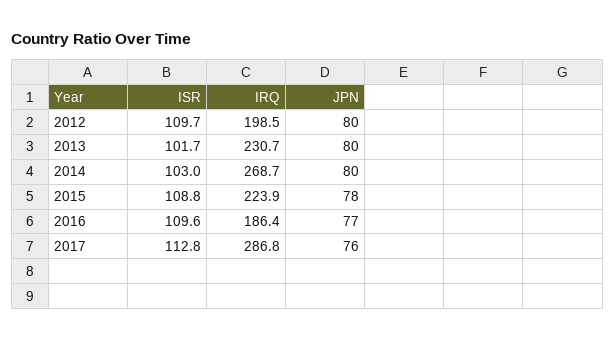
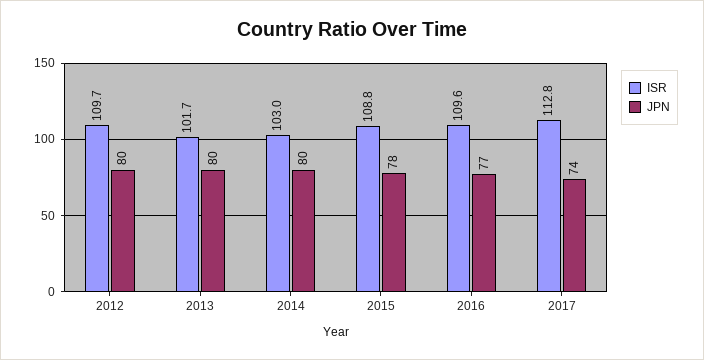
  {
    "ISR": {
      "2012": 109.7,
      "2013": 101.7,
      "2014": 103,
      "2015": 108.8,
      "2016": 109.6,
      "2017": 112.8
    },
-   "IRQ": {
-     "2012": 198.5,
-     "2013": 230.7,
-     "2014": 268.7,
-     "2015": 223.9,
-     "2016": 186.4,
-     "2017": 286.8
-   },
    "JPN": {
      "2012": 80,
      "2013": 80,
      "2014": 80,
      "2015": 78,
      "2016": 77,
-     "2017": 76
+     "2017": 74
    }
  }

